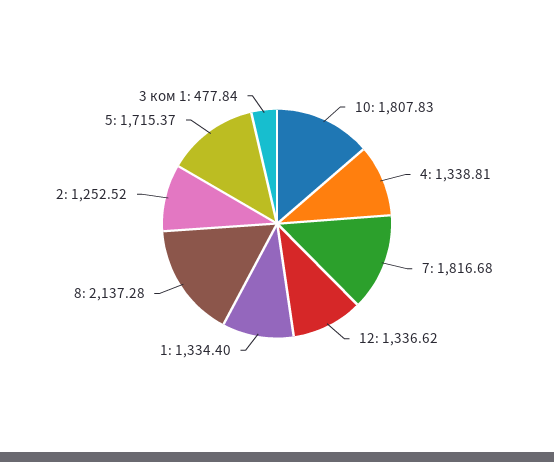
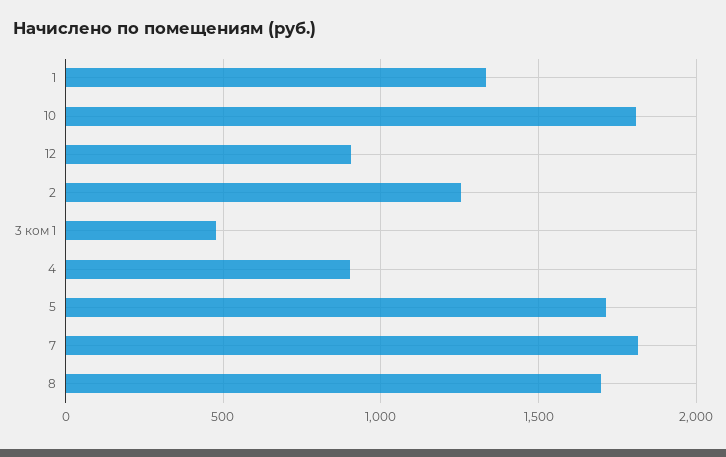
  {
    "10": 1807.83,
-   "4": 1338.81,
+   "4": 900,
    "7": 1816.68,
-   "12": 1336.62,
+   "12": 900,
    "1": 1334.4,
-   "8": 2137.28,
+   "8": 1700,
    "2": 1252.52,
    "5": 1715.37,
    "3 ком 1": 477.84
  }

